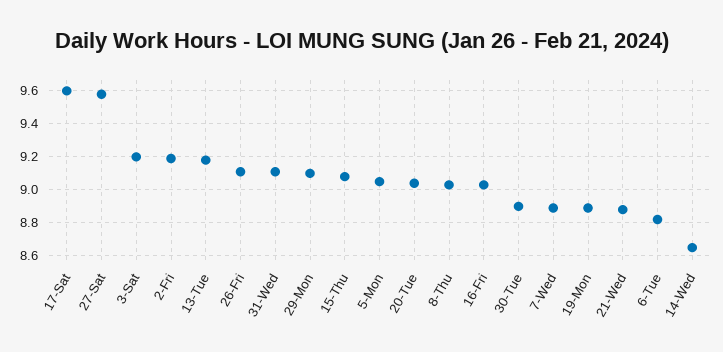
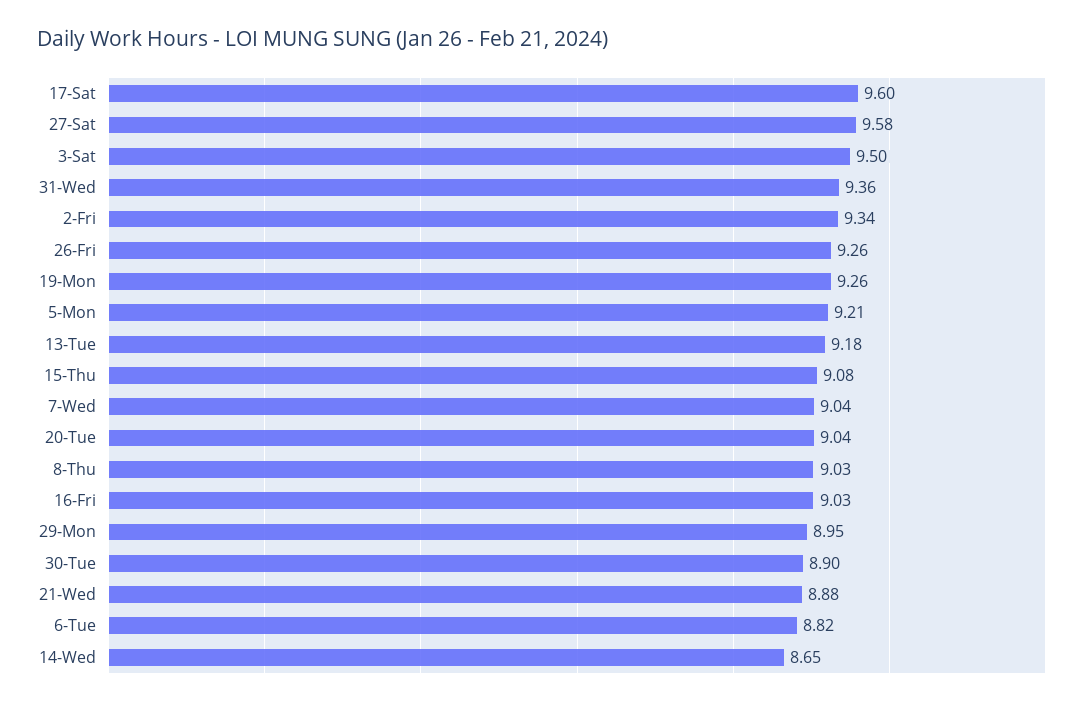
  {
    "17-Sat": 9.6,
    "27-Sat": 9.58,
-   "3-Sat": 9.2,
+   "3-Sat": 9.5,
-   "2-Fri": 9.2,
+   "2-Fri": 9.34,
    "13-Tue": 9.18,
-   "26-Fri": 9.1,
+   "26-Fri": 9.26,
-   "31-Wed": 9.1,
+   "31-Wed": 9.36,
-   "29-Mon": 9.1,
+   "29-Mon": 8.95,
    "15-Thu": 9.08,
-   "5-Mon": 9.05,
+   "5-Mon": 9.21,
    "20-Tue": 9.04,
    "8-Thu": 9.03,
    "16-Fri": 9.03,
    "30-Tue": 8.9,
-   "7-Wed": 8.9,
+   "7-Wed": 9.04,
-   "19-Mon": 8.9,
+   "19-Mon": 9.26,
    "21-Wed": 8.88,
    "6-Tue": 8.82,
    "14-Wed": 8.65
  }

